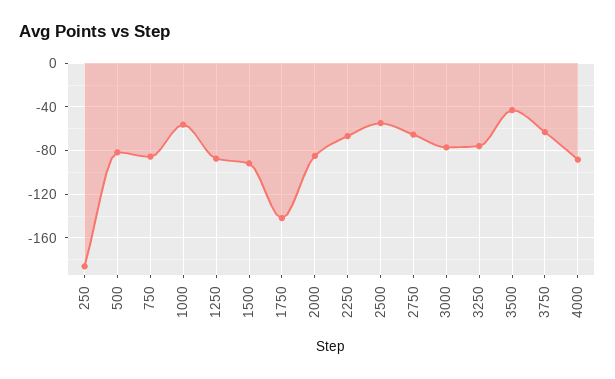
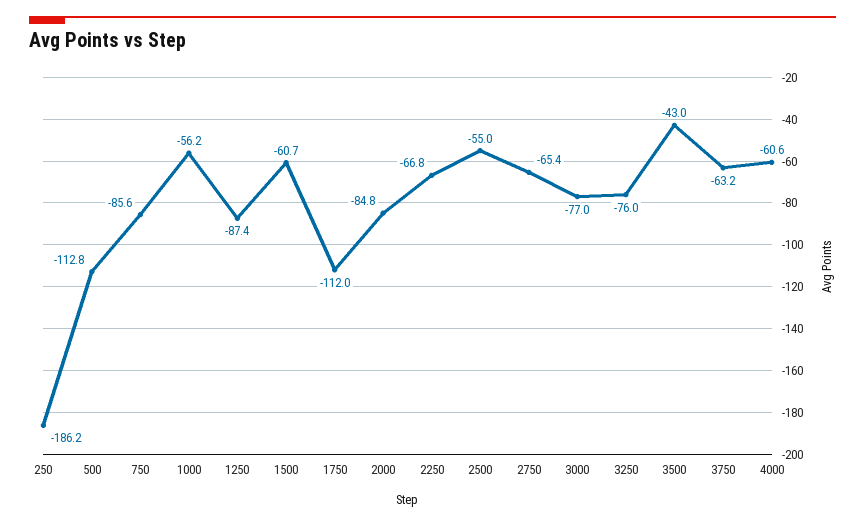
  {
    "250": -186.2,
-   "500": -80,
+   "500": -112.8,
    "750": -85.6,
    "1000": -56.2,
    "1250": -87.4,
-   "1500": -90,
+   "1500": -60.7,
-   "1750": -140,
+   "1750": -112,
    "2000": -84.8,
    "2250": -66.8,
    "2500": -55,
    "2750": -65.4,
    "3000": -77,
    "3250": -76,
    "3500": -43,
    "3750": -63.2,
-   "4000": -90
+   "4000": -60.6
  }

